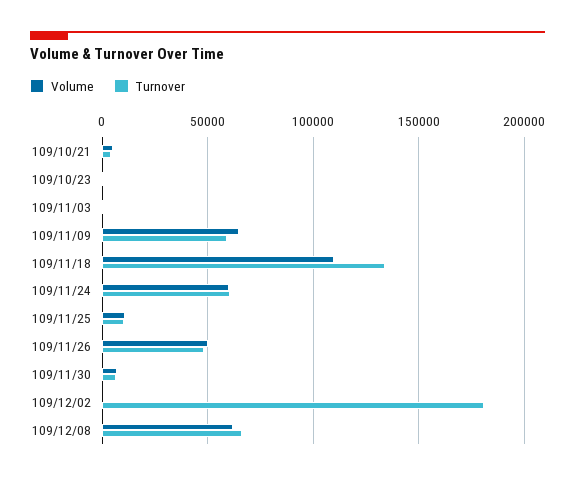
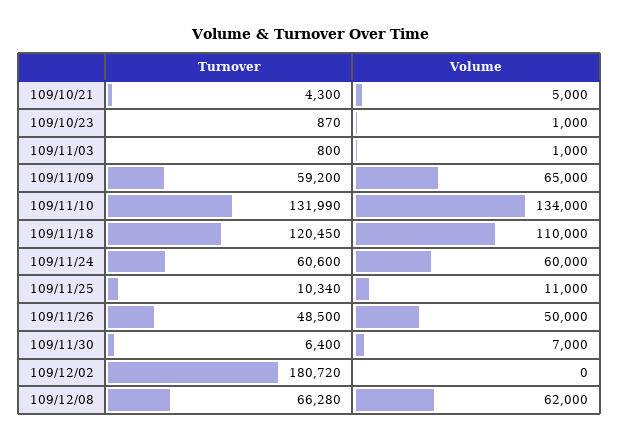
  {
    "Volume": {
      "109/10/21": 5000,
      "109/10/23": 1000,
      "109/11/03": 1000,
      "109/11/09": 65000,
      "109/11/18": 110000,
      "109/11/24": 60000,
      "109/11/25": 11000,
      "109/11/26": 50000,
      "109/11/30": 7000,
      "109/12/02": 0,
-     "109/12/08": 62000
+     "109/12/08": 62000,
+     "109/11/10": 134000
    },
    "Turnover": {
      "109/10/21": 4300,
      "109/10/23": 870,
      "109/11/03": 800,
      "109/11/09": 59200,
-     "109/11/18": 135000,
+     "109/11/18": 120450,
      "109/11/24": 60600,
      "109/11/25": 10340,
      "109/11/26": 48500,
      "109/11/30": 6400,
      "109/12/02": 180720,
-     "109/12/08": 66280
+     "109/12/08": 66280,
+     "109/11/10": 131990
    }
  }

